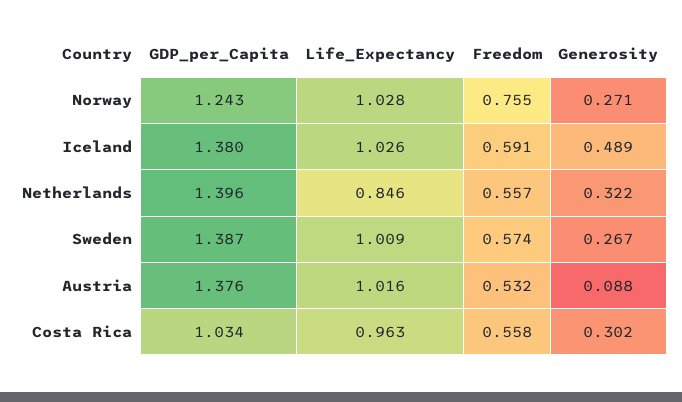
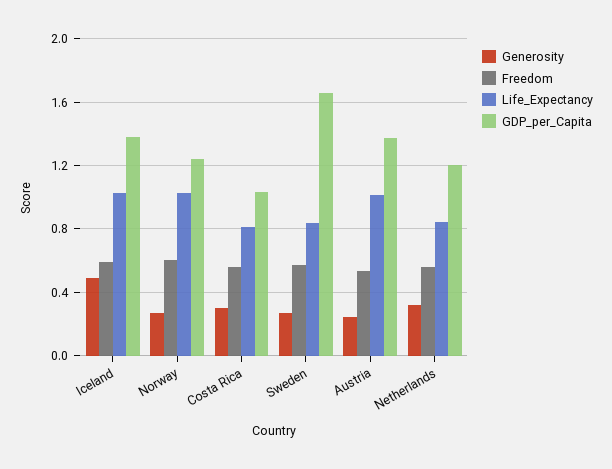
  {
    "GDP_per_Capita": {
      "Norway": 1.243,
      "Iceland": 1.38,
-     "Netherlands": 1.396,
+     "Netherlands": 1.2,
-     "Sweden": 1.387,
+     "Sweden": 1.65,
      "Austria": 1.376,
      "Costa Rica": 1.034
    },
    "Life_Expectancy": {
      "Norway": 1.028,
      "Iceland": 1.026,
      "Netherlands": 0.846,
-     "Sweden": 1.009,
+     "Sweden": 0.85,
      "Austria": 1.016,
-     "Costa Rica": 0.963
+     "Costa Rica": 0.8
    },
    "Freedom": {
-     "Norway": 0.755,
+     "Norway": 0.6,
      "Iceland": 0.591,
      "Netherlands": 0.557,
      "Sweden": 0.574,
      "Austria": 0.532,
      "Costa Rica": 0.558
    },
    "Generosity": {
      "Norway": 0.271,
      "Iceland": 0.489,
      "Netherlands": 0.322,
      "Sweden": 0.267,
-     "Austria": 0.088,
+     "Austria": 0.25,
      "Costa Rica": 0.302
    }
  }

